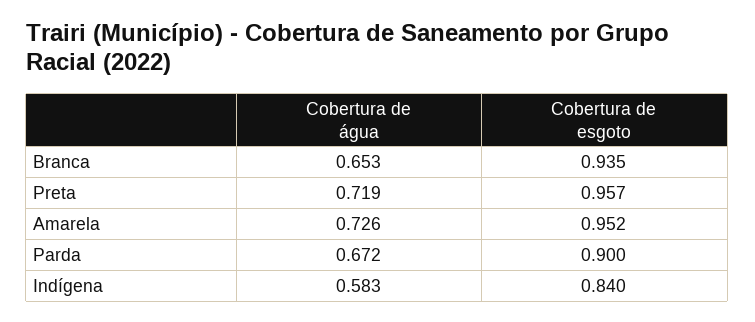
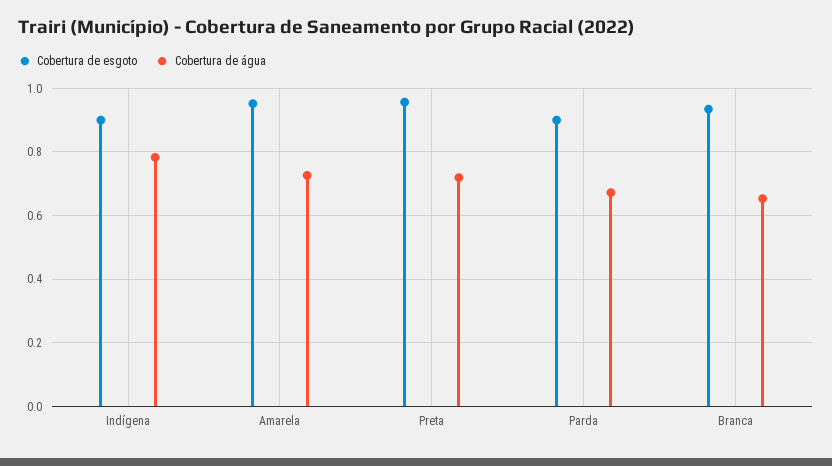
  {
    "Cobertura de água": {
      "Branca": 0.653,
      "Preta": 0.719,
      "Amarela": 0.726,
      "Parda": 0.672,
-     "Indígena": 0.583
+     "Indígena": 0.78
    },
    "Cobertura de esgoto": {
      "Branca": 0.935,
      "Preta": 0.957,
      "Amarela": 0.952,
      "Parda": 0.9,
-     "Indígena": 0.84
+     "Indígena": 0.9
    }
  }

